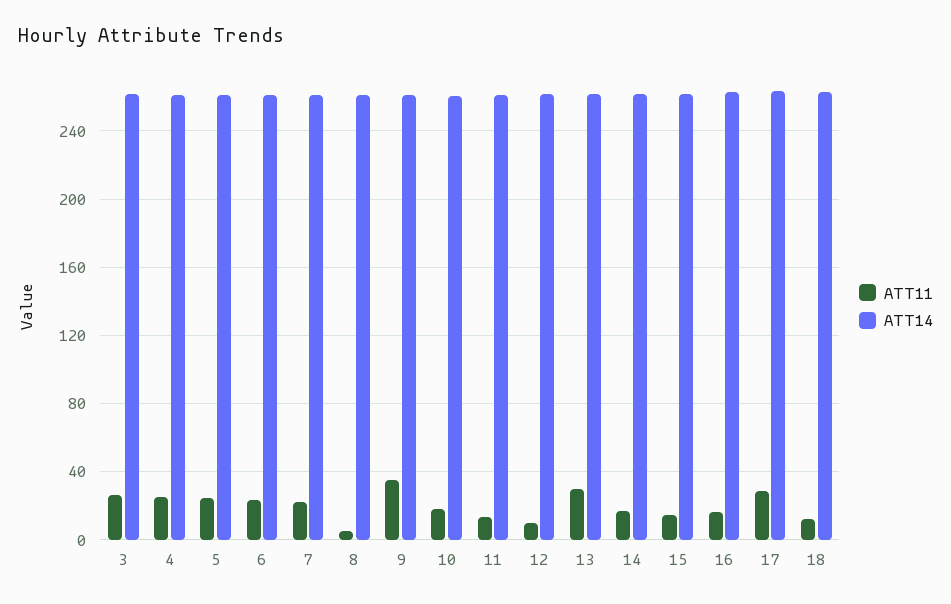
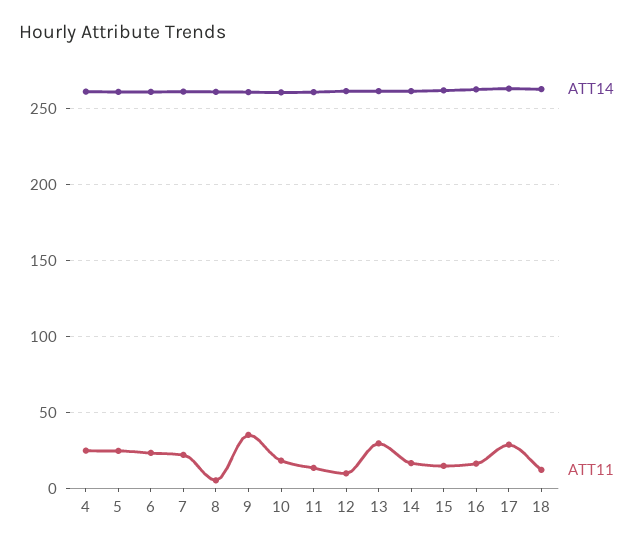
  {
    "ATT11": {
-     "3": 25,
      "4": 25,
      "5": 25,
      "6": 25,
      "7": 20,
      "8": 5,
      "9": 35,
      "10": 20,
      "11": 15,
      "12": 10,
      "13": 30,
      "14": 15,
      "15": 15,
      "16": 15,
      "17": 30,
      "18": 10
    },
    "ATT14": {
-     "3": 260,
      "4": 260,
      "5": 260,
      "6": 260,
      "7": 260,
      "8": 260,
      "9": 260,
      "10": 260,
      "11": 260,
      "12": 260,
      "13": 260,
      "14": 260,
      "15": 260,
      "16": 265,
      "17": 265,
      "18": 265
    }
  }

